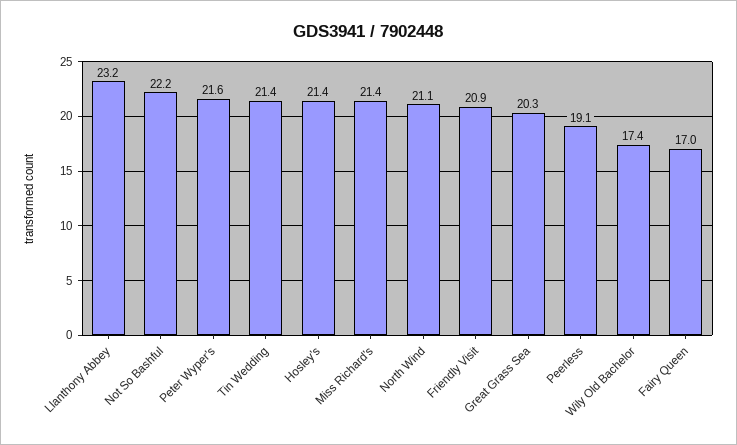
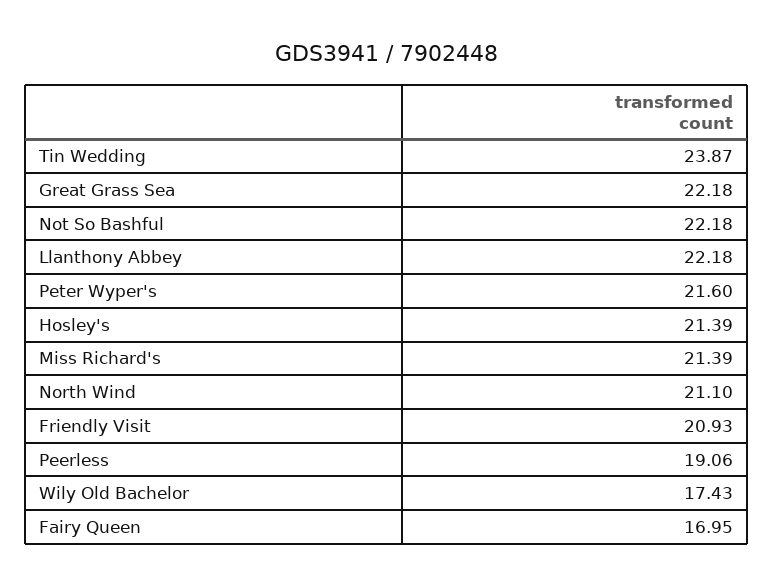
  {
-   "Llanthony Abbey": 23.2,
+   "Llanthony Abbey": 22.18,
    "Not So Bashful": 22.18,
    "Peter Wyper's": 21.6,
-   "Tin Wedding": 21.4,
+   "Tin Wedding": 23.87,
    "Hosley's": 21.39,
    "Miss Richard's": 21.39,
    "North Wind": 21.1,
    "Friendly Visit": 20.93,
-   "Great Grass Sea": 20.3,
+   "Great Grass Sea": 22.18,
    "Peerless": 19.06,
    "Wily Old Bachelor": 17.43,
    "Fairy Queen": 16.95
  }

